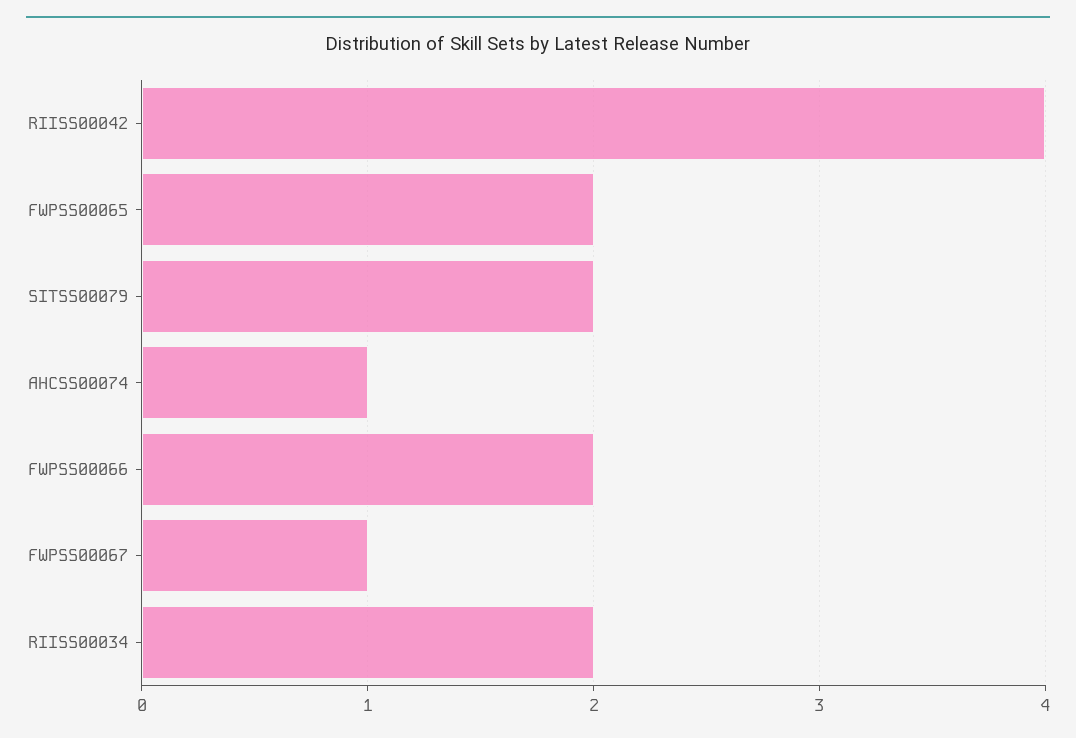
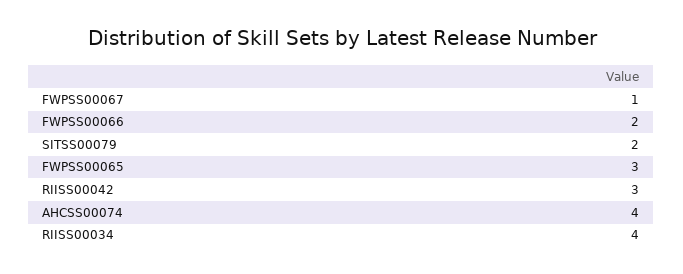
  {
-   "RIISS00042": 4,
+   "RIISS00042": 3,
-   "FWPSS00065": 2,
+   "FWPSS00065": 3,
    "SITSS00079": 2,
-   "AHCSS00074": 1,
+   "AHCSS00074": 4,
    "FWPSS00066": 2,
    "FWPSS00067": 1,
-   "RIISS00034": 2
+   "RIISS00034": 4
  }

